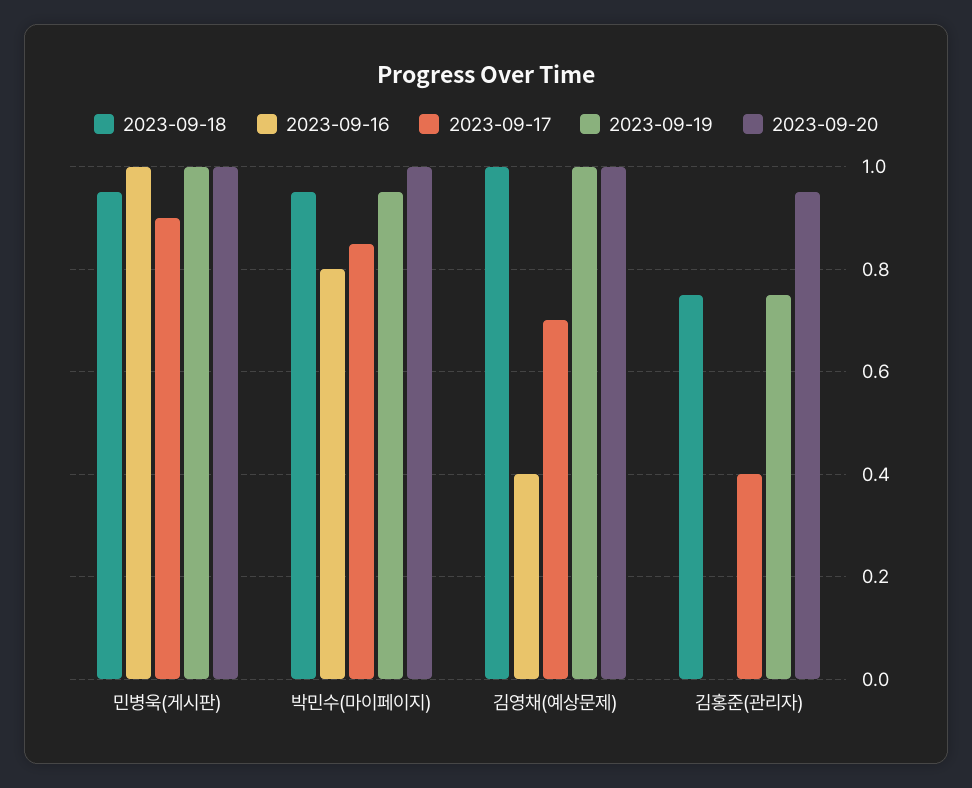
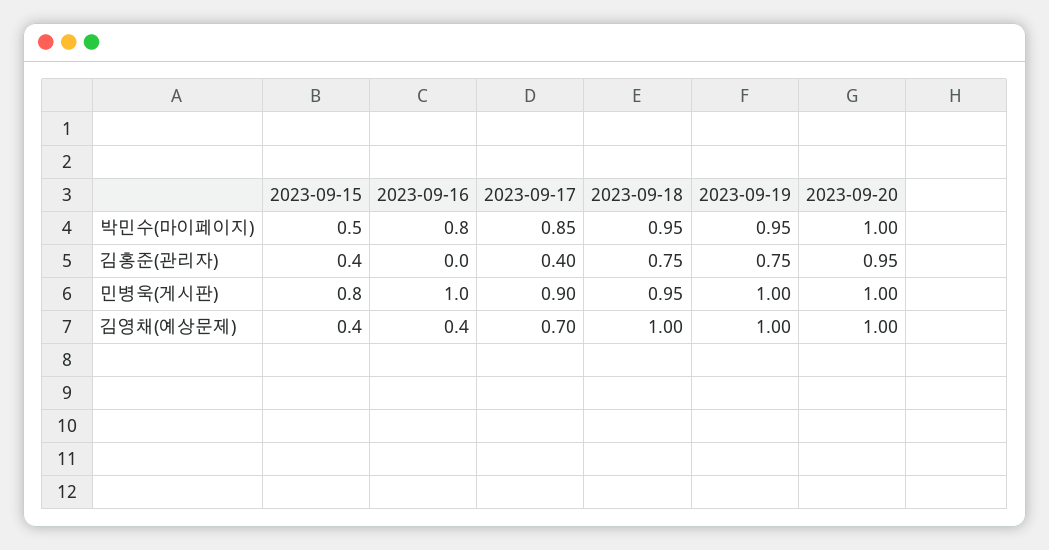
  {
    "2023-09-18": {
      "민병욱(게시판)": 0.95,
      "박민수(마이페이지)": 0.95,
      "김영채(예상문제)": 1,
      "김홍준(관리자)": 0.75
    },
    "2023-09-16": {
      "민병욱(게시판)": 1,
      "박민수(마이페이지)": 0.8,
      "김영채(예상문제)": 0.4,
      "김홍준(관리자)": 0
    },
    "2023-09-17": {
      "민병욱(게시판)": 0.9,
      "박민수(마이페이지)": 0.85,
      "김영채(예상문제)": 0.7,
      "김홍준(관리자)": 0.4
    },
    "2023-09-19": {
      "민병욱(게시판)": 1,
      "박민수(마이페이지)": 0.95,
      "김영채(예상문제)": 1,
      "김홍준(관리자)": 0.75
    },
    "2023-09-20": {
      "민병욱(게시판)": 1,
      "박민수(마이페이지)": 1,
      "김영채(예상문제)": 1,
      "김홍준(관리자)": 0.95
-   }
+   },
+   "2023-09-15": {
+     "박민수(마이페이지)": 0.5,
+     "김홍준(관리자)": 0.4,
+     "민병욱(게시판)": 0.8,
+     "김영채(예상문제)": 0.4
+   }
  }

